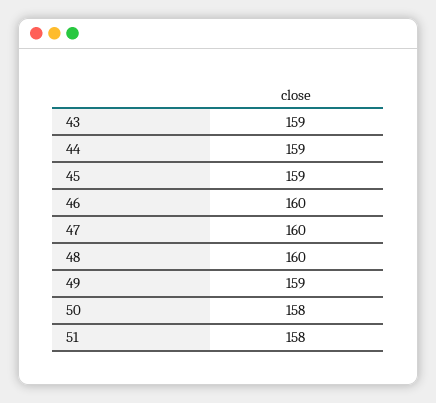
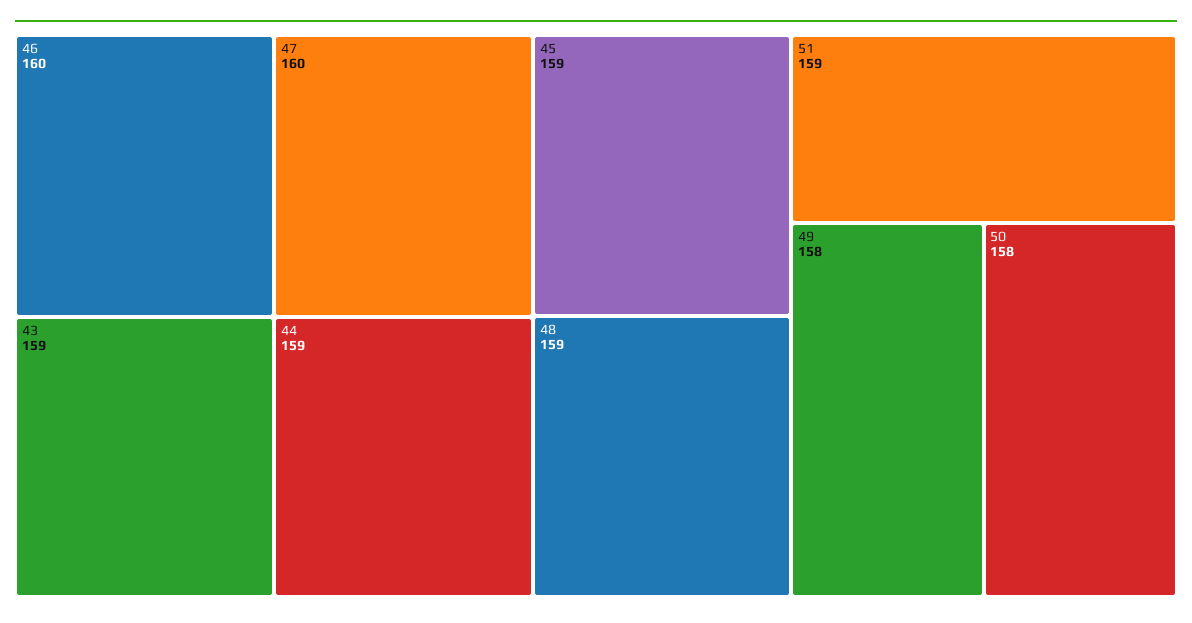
  {
    "43": 159,
    "44": 159,
    "45": 159,
    "46": 160,
    "47": 160,
-   "48": 160,
+   "48": 159,
-   "49": 159,
+   "49": 158,
    "50": 158,
-   "51": 158
+   "51": 159
  }

